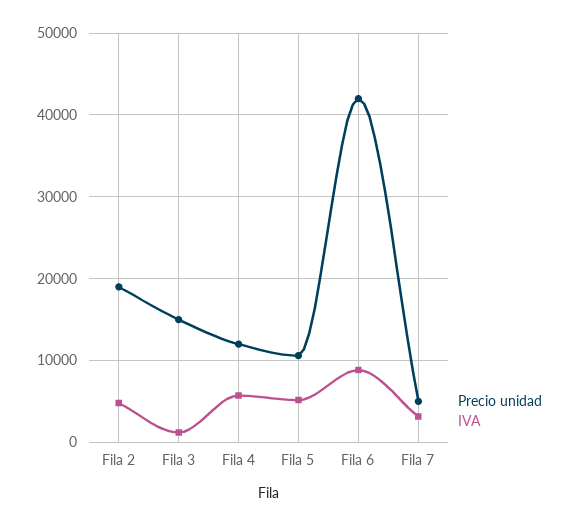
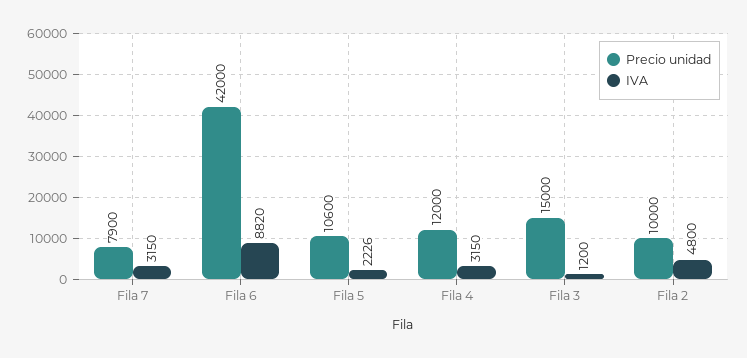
  {
    "Precio unidad": {
-     "Fila 2": 19000,
+     "Fila 2": 10000,
      "Fila 3": 15000,
      "Fila 4": 12000,
      "Fila 5": 10600,
      "Fila 6": 42000,
-     "Fila 7": 5000
+     "Fila 7": 7900
    },
    "IVA": {
      "Fila 2": 4800,
      "Fila 3": 1200,
-     "Fila 4": 6000,
+     "Fila 4": 3150,
-     "Fila 5": 5000,
+     "Fila 5": 2226,
      "Fila 6": 8820,
      "Fila 7": 3150
    }
  }

